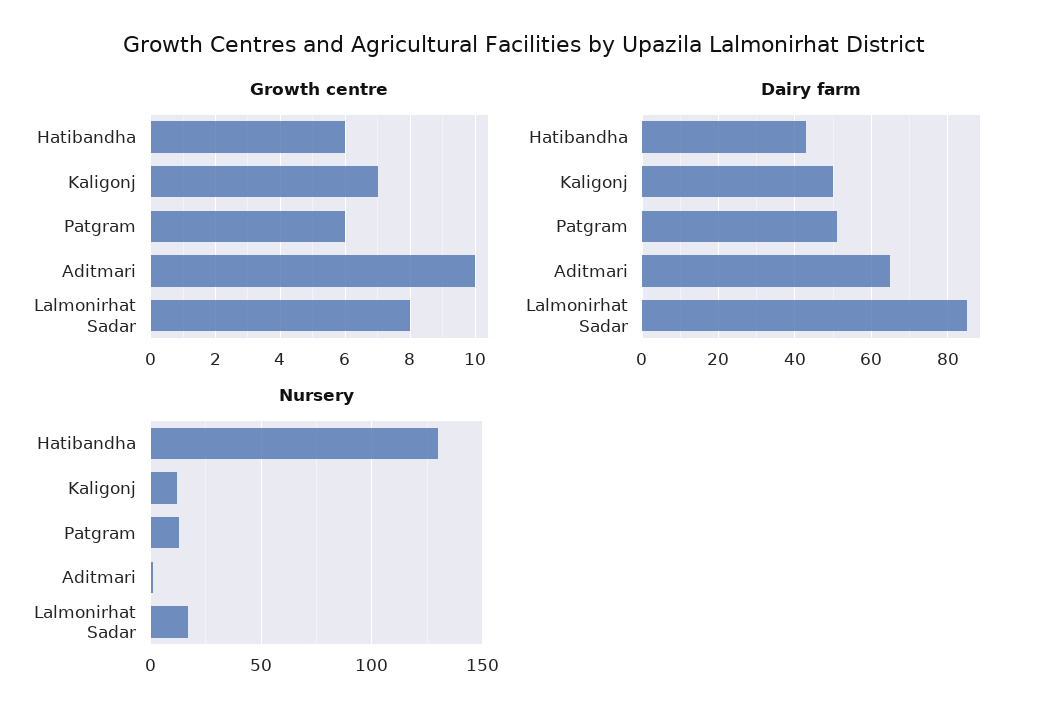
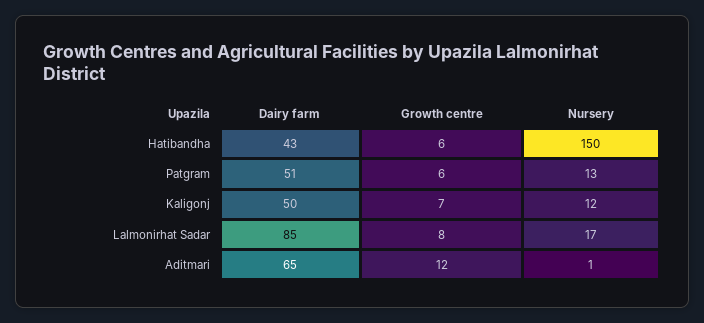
  {
    "Growth centre": {
      "Hatibandha": 6,
      "Kaligonj": 7,
      "Patgram": 6,
-     "Aditmari": 10,
+     "Aditmari": 12,
      "Lalmonirhat Sadar": 8
    },
    "Dairy farm": {
      "Hatibandha": 43,
      "Kaligonj": 50,
      "Patgram": 51,
      "Aditmari": 65,
      "Lalmonirhat Sadar": 85
    },
    "Nursery": {
-     "Hatibandha": 130,
+     "Hatibandha": 150,
      "Kaligonj": 12,
      "Patgram": 13,
      "Aditmari": 1,
      "Lalmonirhat Sadar": 17
    }
  }

